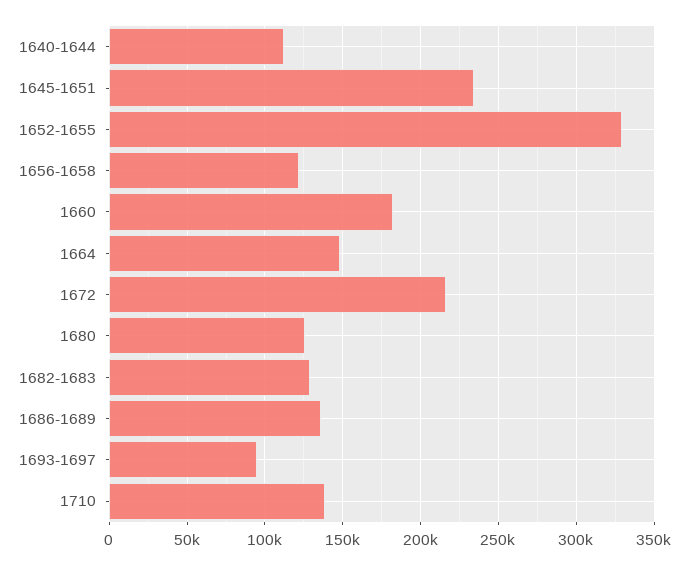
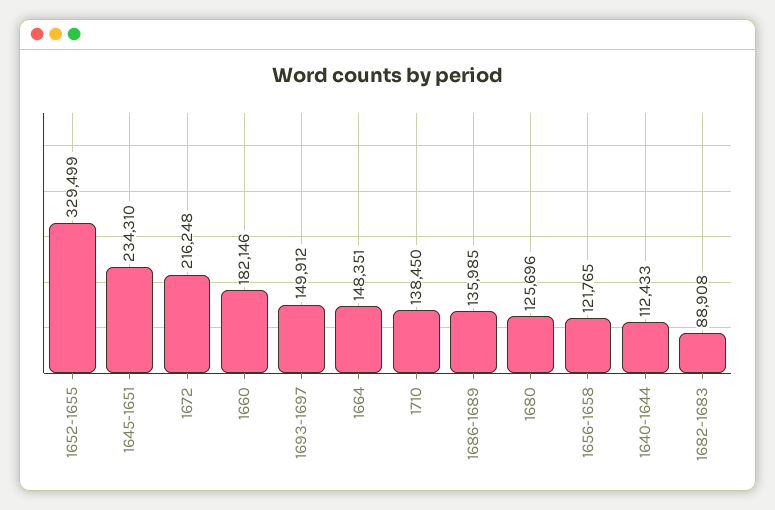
  {
    "1640-1644": 112433,
    "1645-1651": 234310,
    "1652-1655": 329499,
    "1656-1658": 121765,
    "1660": 182146,
    "1664": 148351,
    "1672": 216248,
    "1680": 125696,
-   "1682-1683": 130000,
+   "1682-1683": 88908,
    "1686-1689": 135985,
-   "1693-1697": 95000,
+   "1693-1697": 149912,
    "1710": 138450
  }

